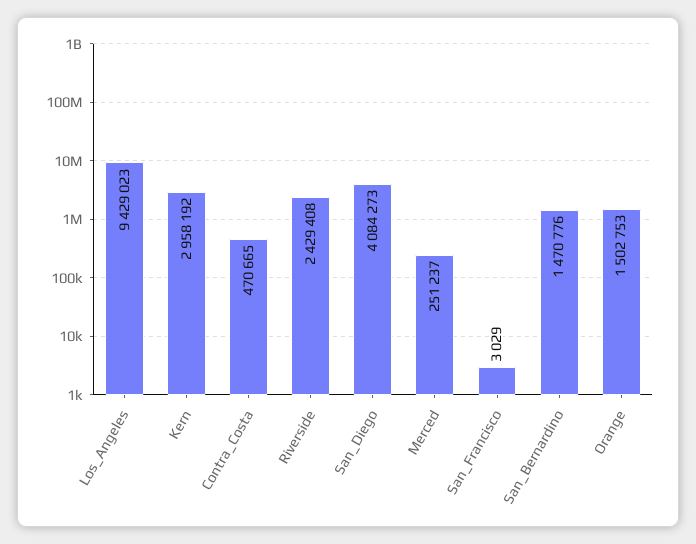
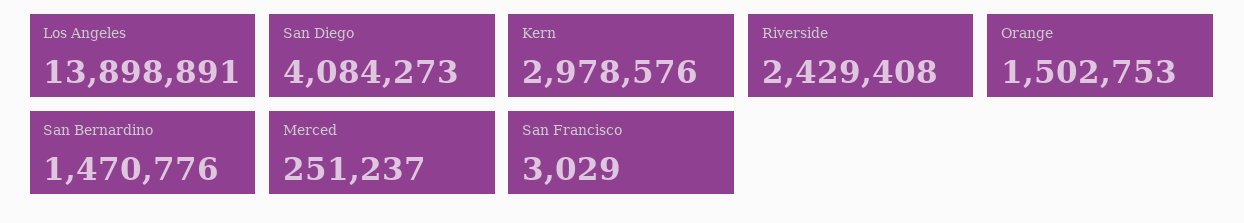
  {
-   "Los_Angeles": 9429023,
+   "Los_Angeles": 13898891,
-   "Kern": 2958192,
+   "Kern": 2978576,
-   "Contra_Costa": 470665,
    "Riverside": 2429408,
    "San_Diego": 4084273,
    "Merced": 251237,
    "San_Francisco": 3029,
    "San_Bernardino": 1470776,
    "Orange": 1502753
  }

